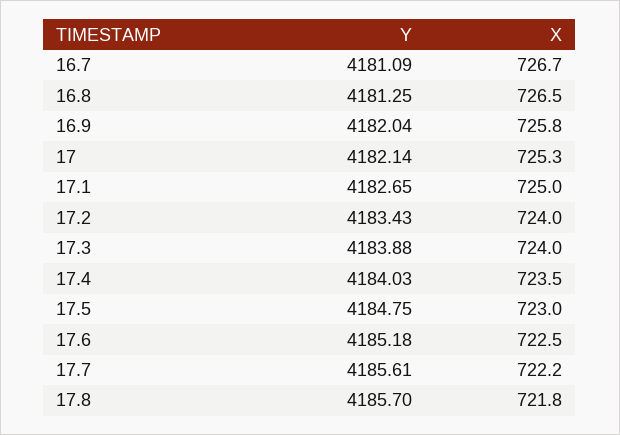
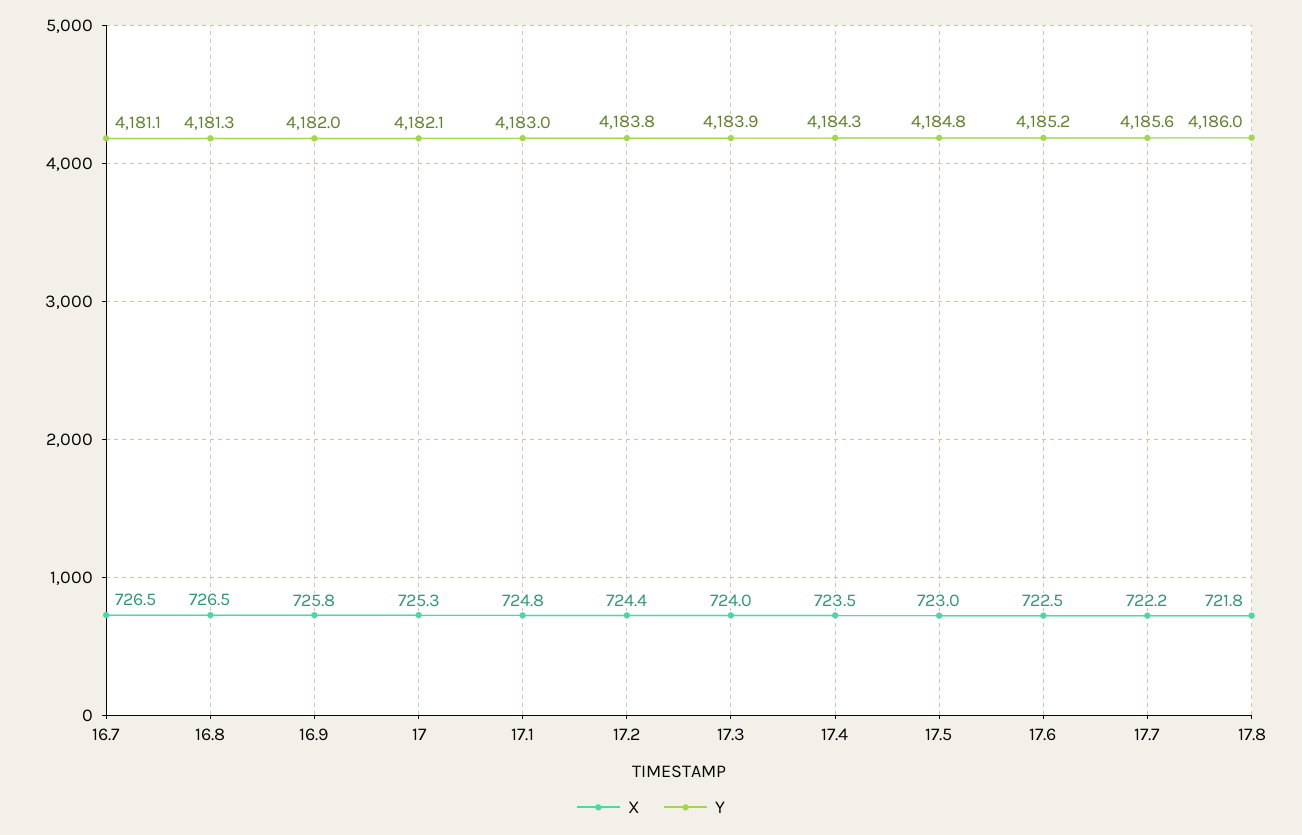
  {
    "Y": {
      "16.7": 4181.09,
      "16.8": 4181.25,
      "16.9": 4182.04,
      "17": 4182.14,
-     "17.1": 4182.65,
+     "17.1": 4183,
-     "17.2": 4183.43,
+     "17.2": 4183.8,
      "17.3": 4183.88,
-     "17.4": 4184.03,
+     "17.4": 4184.3,
      "17.5": 4184.75,
      "17.6": 4185.18,
      "17.7": 4185.61,
-     "17.8": 4185.7
+     "17.8": 4186
    },
    "X": {
-     "16.7": 726.7,
+     "16.7": 726.5,
      "16.8": 726.5,
      "16.9": 725.8,
      "17": 725.3,
-     "17.1": 725,
+     "17.1": 724.8,
-     "17.2": 724,
+     "17.2": 724.4,
      "17.3": 724,
      "17.4": 723.5,
      "17.5": 723,
      "17.6": 722.5,
      "17.7": 722.2,
      "17.8": 721.8
    }
  }

